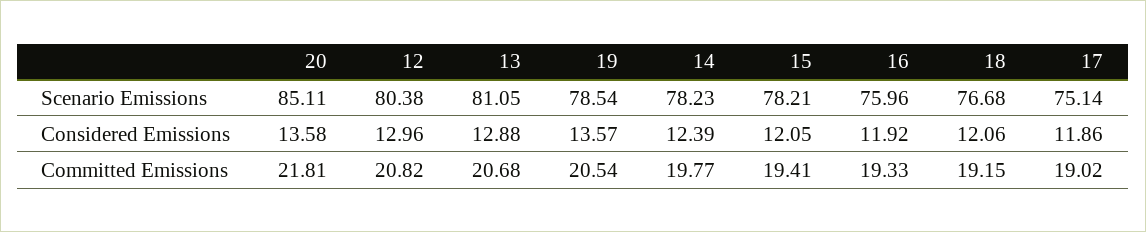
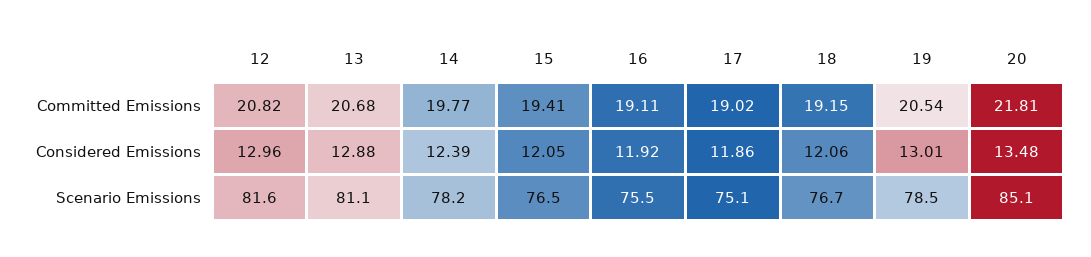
  {
    "20": {
      "Scenario Emissions": 85.11,
-     "Considered Emissions": 13.58,
+     "Considered Emissions": 13.48,
      "Committed Emissions": 21.81
    },
    "12": {
-     "Scenario Emissions": 80.38,
+     "Scenario Emissions": 81.6,
      "Considered Emissions": 12.96,
      "Committed Emissions": 20.82
    },
    "13": {
      "Scenario Emissions": 81.05,
      "Considered Emissions": 12.88,
      "Committed Emissions": 20.68
    },
    "19": {
      "Scenario Emissions": 78.54,
-     "Considered Emissions": 13.57,
+     "Considered Emissions": 13.01,
      "Committed Emissions": 20.54
    },
    "14": {
      "Scenario Emissions": 78.23,
      "Considered Emissions": 12.39,
      "Committed Emissions": 19.77
    },
    "15": {
-     "Scenario Emissions": 78.21,
+     "Scenario Emissions": 76.5,
      "Considered Emissions": 12.05,
      "Committed Emissions": 19.41
    },
    "16": {
-     "Scenario Emissions": 75.96,
+     "Scenario Emissions": 75.5,
      "Considered Emissions": 11.92,
-     "Committed Emissions": 19.33
+     "Committed Emissions": 19.11
    },
    "18": {
      "Scenario Emissions": 76.68,
      "Considered Emissions": 12.06,
      "Committed Emissions": 19.15
    },
    "17": {
      "Scenario Emissions": 75.14,
      "Considered Emissions": 11.86,
      "Committed Emissions": 19.02
    }
  }

